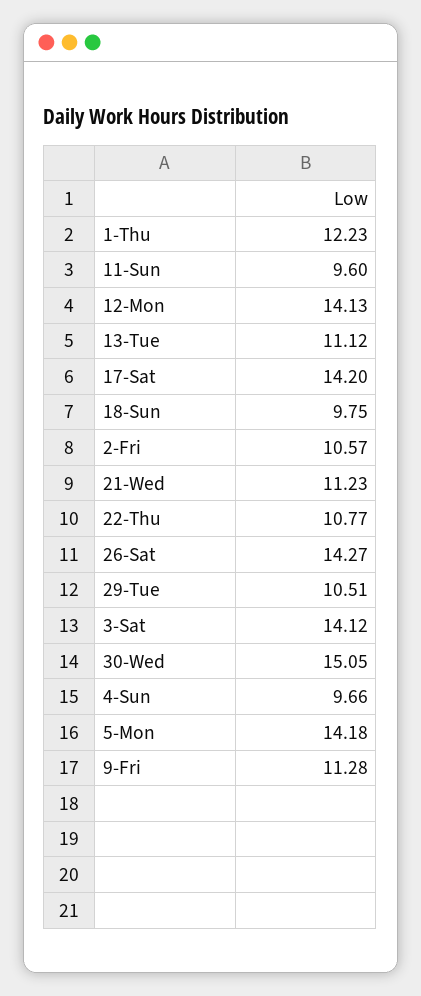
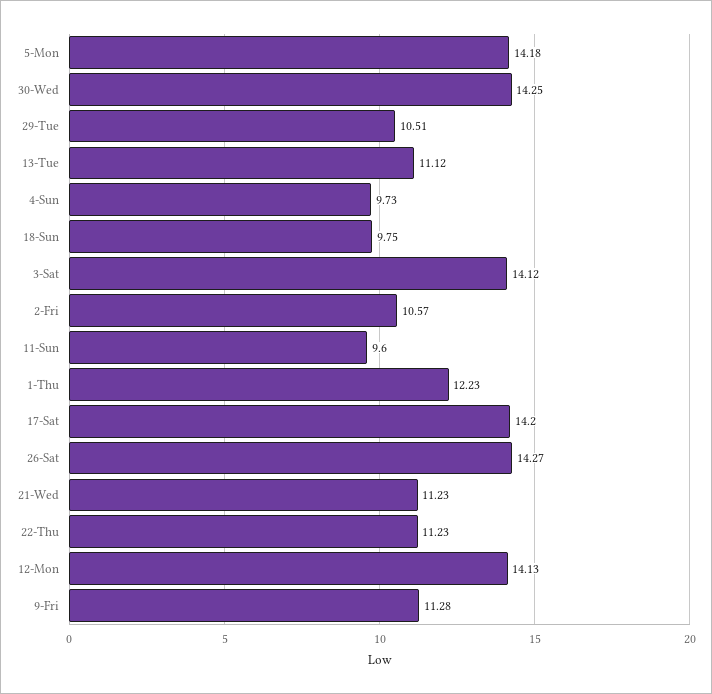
  {
    "1-Thu": 12.23,
    "11-Sun": 9.6,
    "12-Mon": 14.13,
    "13-Tue": 11.12,
    "17-Sat": 14.2,
    "18-Sun": 9.75,
    "2-Fri": 10.57,
    "21-Wed": 11.23,
-   "22-Thu": 10.77,
+   "22-Thu": 11.23,
    "26-Sat": 14.27,
    "29-Tue": 10.51,
    "3-Sat": 14.12,
-   "30-Wed": 15.05,
+   "30-Wed": 14.25,
-   "4-Sun": 9.66,
+   "4-Sun": 9.73,
    "5-Mon": 14.18,
    "9-Fri": 11.28
  }

